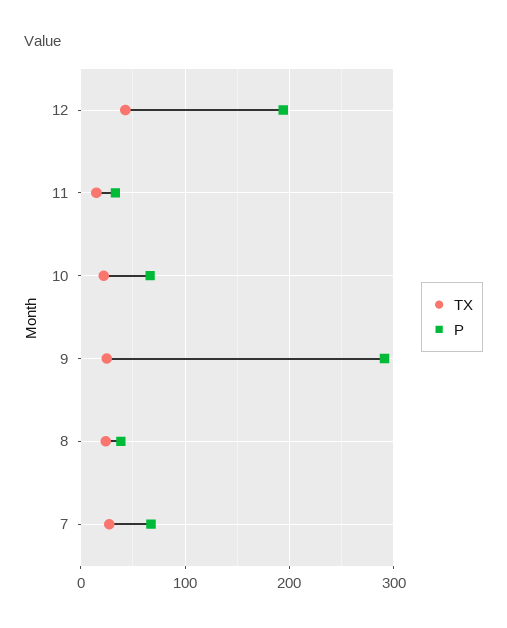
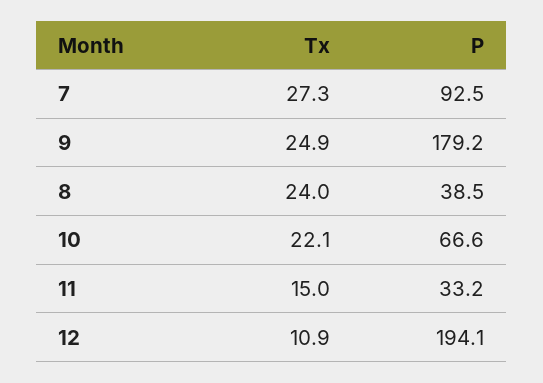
  {
    "TX": {
-     "12": 40,
+     "12": 10.9,
      "11": 15,
      "10": 22.1,
      "9": 24.9,
      "8": 24,
      "7": 27.3
    },
    "P": {
      "12": 194.1,
      "11": 33.2,
      "10": 66.6,
-     "9": 290,
+     "9": 179.2,
      "8": 38.5,
-     "7": 70
+     "7": 92.5
    }
  }

